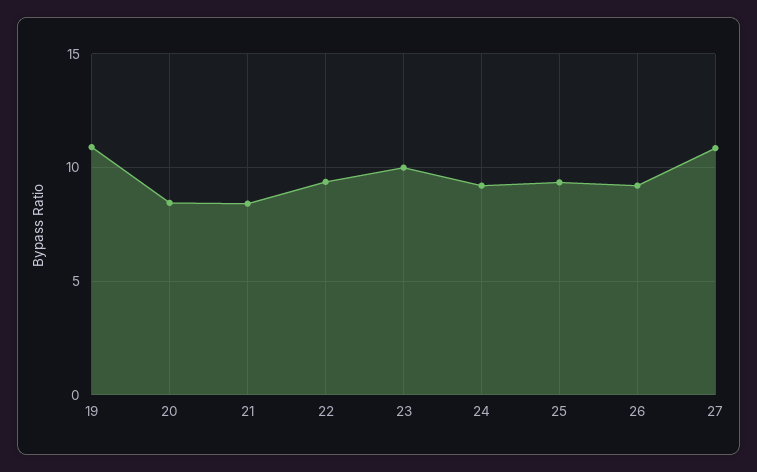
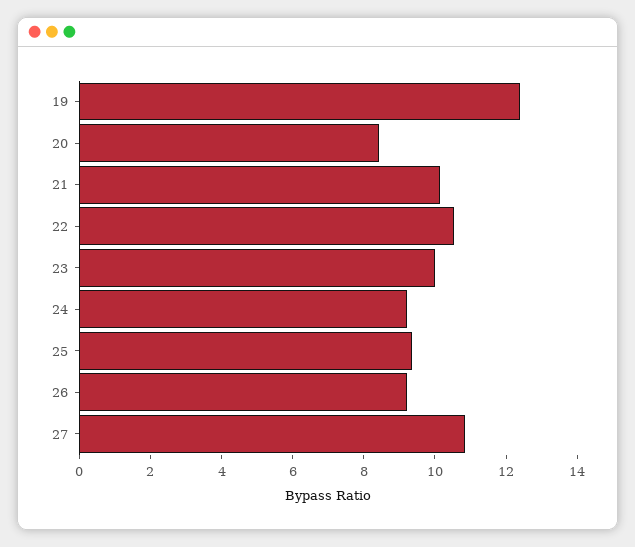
  {
-   "19": 11,
+   "19": 12.5,
    "20": 8.5,
-   "21": 8.5,
+   "21": 10,
-   "22": 9.5,
+   "22": 10.5,
    "23": 10,
    "24": 9,
    "25": 9.5,
    "26": 9,
    "27": 11
  }

